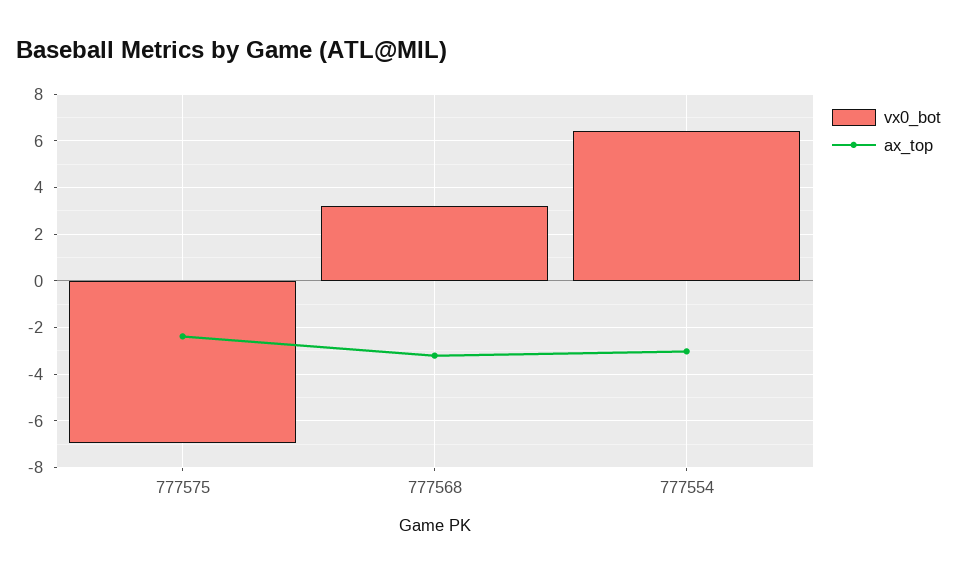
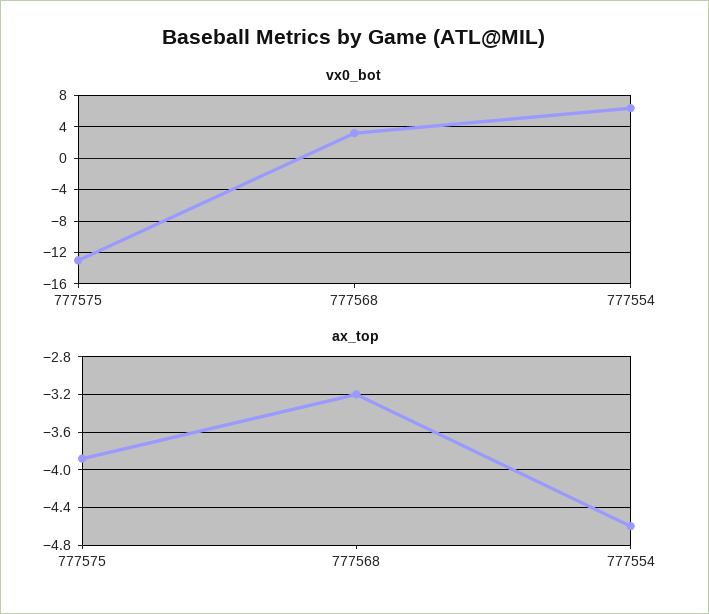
  {
    "vx0_bot": {
-     "777575": -7,
+     "777575": -13,
      "777568": 3,
      "777554": 6.5
    },
    "ax_top": {
-     "777575": -2.5,
+     "777575": -3.9,
      "777568": -3.2,
-     "777554": -3
+     "777554": -4.6
    }
  }

